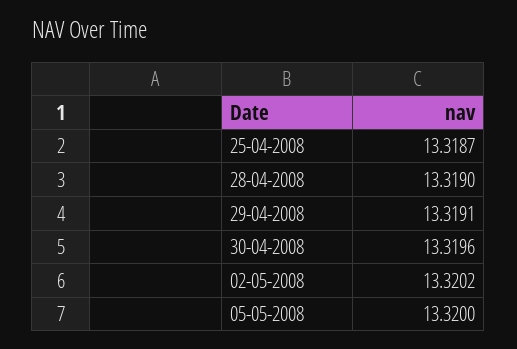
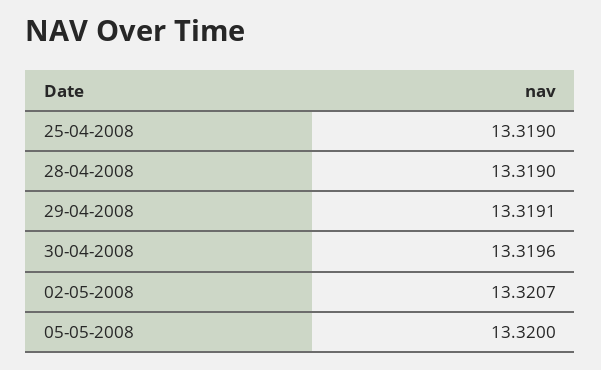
  {
-   "25-04-2008": 13.3187,
+   "25-04-2008": 13.319,
    "28-04-2008": 13.319,
    "29-04-2008": 13.3191,
    "30-04-2008": 13.3196,
-   "02-05-2008": 13.3202,
+   "02-05-2008": 13.3207,
    "05-05-2008": 13.32
  }

